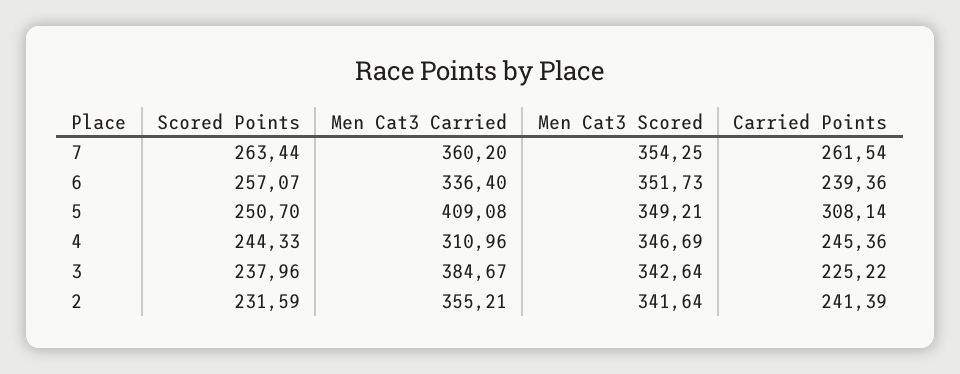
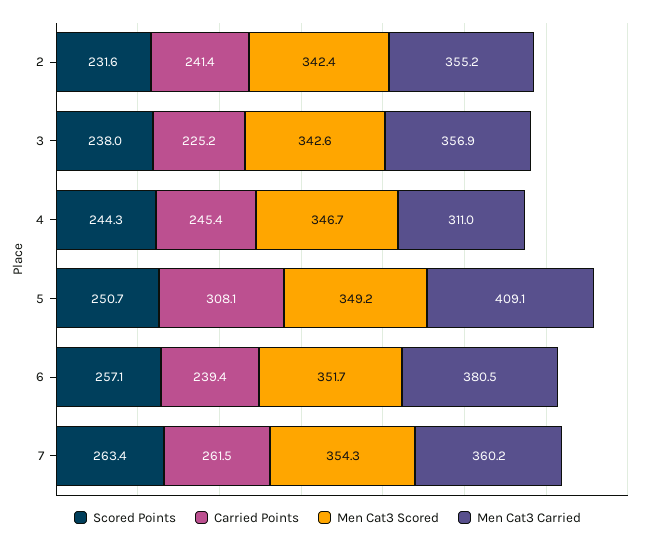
  {
    "Scored Points": {
      "7": 263.44,
      "6": 257.07,
      "5": 250.7,
      "4": 244.33,
      "3": 237.96,
      "2": 231.59
    },
    "Men Cat3 Carried": {
      "7": 360.2,
-     "6": 336.4,
+     "6": 380.5,
      "5": 409.08,
      "4": 310.96,
-     "3": 384.67,
+     "3": 356.9,
      "2": 355.21
    },
    "Men Cat3 Scored": {
      "7": 354.25,
      "6": 351.73,
      "5": 349.21,
      "4": 346.69,
      "3": 342.64,
-     "2": 341.64
+     "2": 342.4
    },
    "Carried Points": {
      "7": 261.54,
      "6": 239.36,
      "5": 308.14,
      "4": 245.36,
      "3": 225.22,
      "2": 241.39
    }
  }

